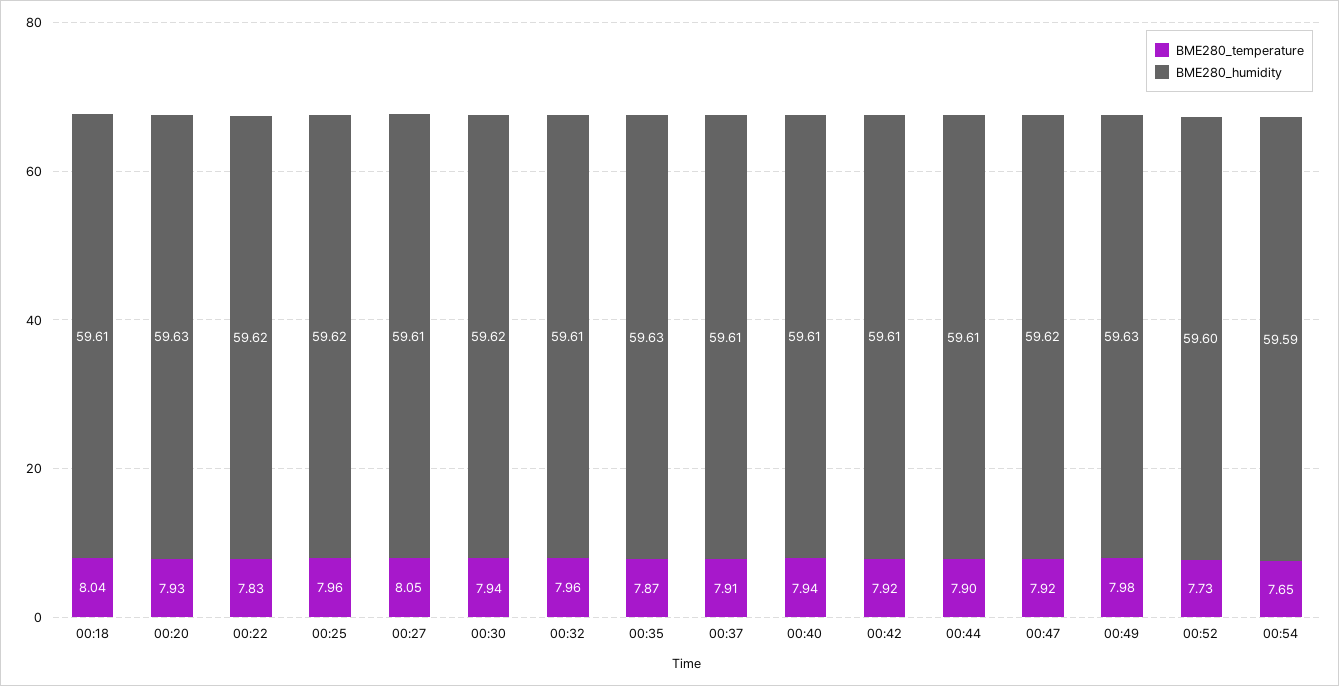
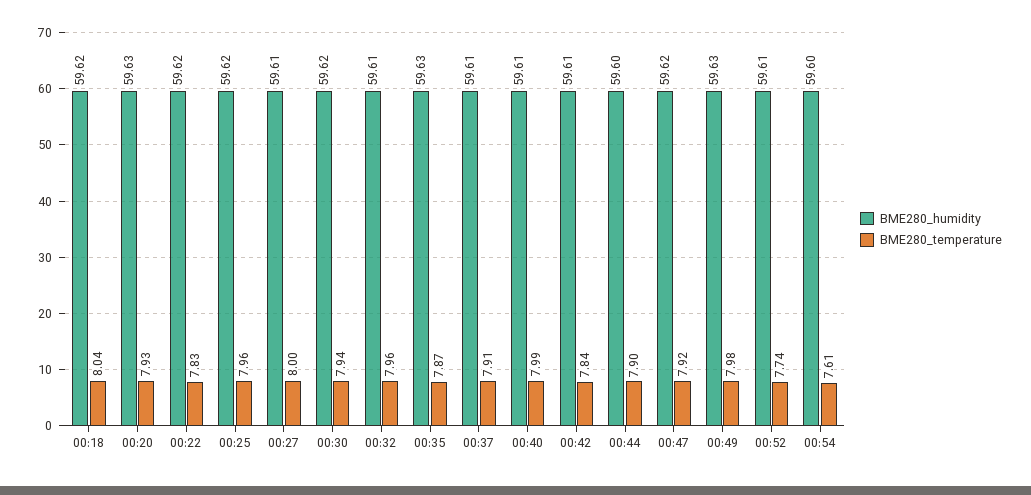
  {
    "BME280_temperature": {
      "00:18": 8.04,
      "00:20": 7.93,
      "00:22": 7.83,
      "00:25": 7.96,
-     "00:27": 8.05,
+     "00:27": 8,
      "00:30": 7.94,
      "00:32": 7.96,
      "00:35": 7.87,
      "00:37": 7.91,
-     "00:40": 7.94,
+     "00:40": 7.99,
-     "00:42": 7.92,
+     "00:42": 7.84,
      "00:44": 7.9,
      "00:47": 7.92,
      "00:49": 7.98,
-     "00:52": 7.73,
+     "00:52": 7.74,
-     "00:54": 7.65
+     "00:54": 7.61
    },
    "BME280_humidity": {
-     "00:18": 59.61,
+     "00:18": 59.62,
      "00:20": 59.63,
      "00:22": 59.62,
      "00:25": 59.62,
      "00:27": 59.61,
      "00:30": 59.62,
      "00:32": 59.61,
      "00:35": 59.63,
      "00:37": 59.61,
      "00:40": 59.61,
      "00:42": 59.61,
-     "00:44": 59.61,
+     "00:44": 59.6,
      "00:47": 59.62,
      "00:49": 59.63,
-     "00:52": 59.6,
+     "00:52": 59.61,
-     "00:54": 59.59
+     "00:54": 59.6
    }
  }

